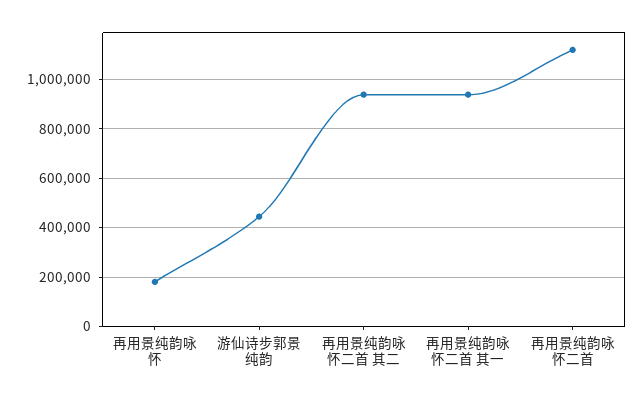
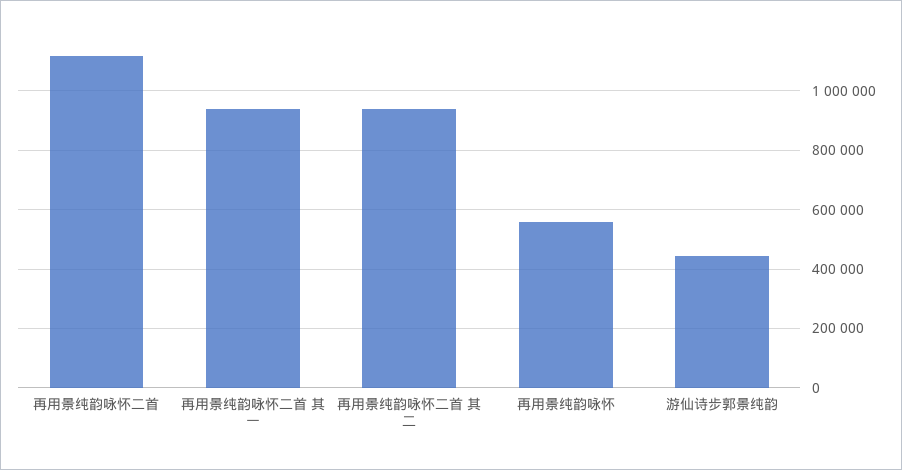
  {
-   "再用景纯韵咏怀": 175000,
+   "再用景纯韵咏怀": 550000,
    "游仙诗步郭景纯韵": 450000,
    "再用景纯韵咏怀二首 其二": 950000,
    "再用景纯韵咏怀二首 其一": 950000,
    "再用景纯韵咏怀二首": 1125000
  }

